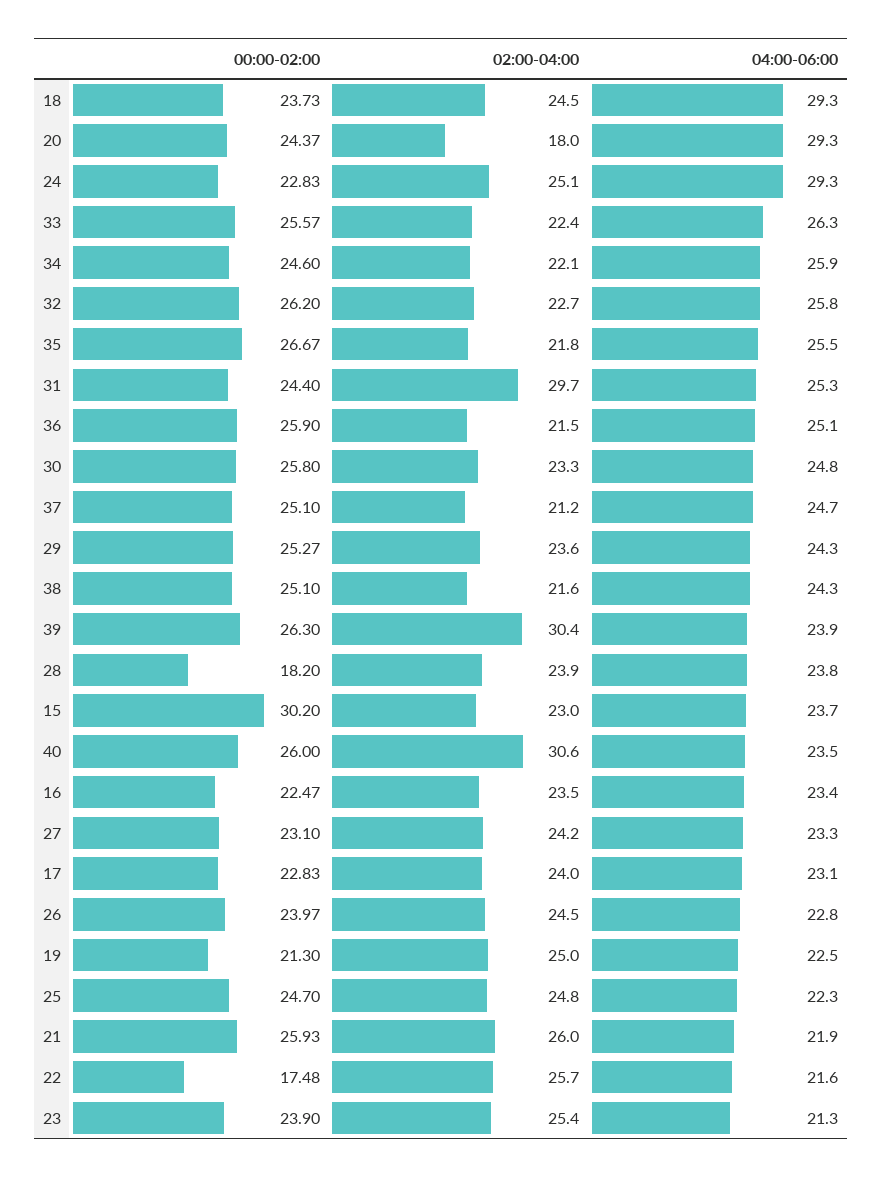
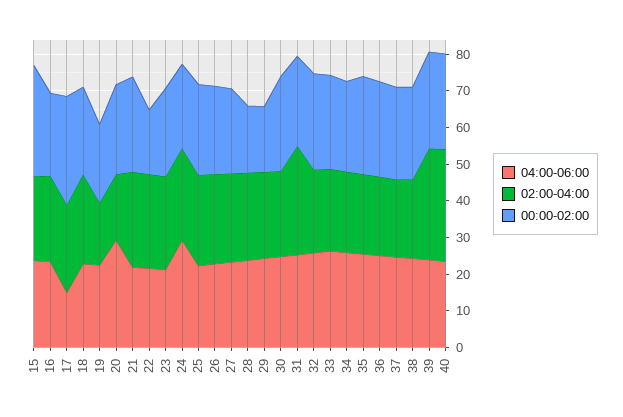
  {
    "00:00-02:00": {
      "18": 23.73,
      "20": 24.37,
      "24": 22.83,
      "33": 25.57,
      "34": 24.6,
      "32": 26.2,
      "35": 26.67,
      "31": 24.4,
      "36": 25.9,
      "30": 25.8,
      "37": 25.1,
-     "29": 25.27,
+     "29": 17.5,
      "38": 25.1,
      "39": 26.3,
      "28": 18.2,
      "15": 30.2,
      "40": 26,
      "16": 22.47,
      "27": 23.1,
-     "17": 22.83,
+     "17": 30,
      "26": 23.97,
      "19": 21.3,
      "25": 24.7,
      "21": 25.93,
      "22": 17.48,
      "23": 23.9
    },
    "02:00-04:00": {
      "18": 24.5,
      "20": 18,
      "24": 25.1,
      "33": 22.4,
      "34": 22.1,
      "32": 22.7,
      "35": 21.8,
      "31": 29.7,
      "36": 21.5,
      "30": 23.3,
      "37": 21.2,
      "29": 23.6,
      "38": 21.6,
      "39": 30.4,
      "28": 23.9,
      "15": 23,
      "40": 30.6,
      "16": 23.5,
      "27": 24.2,
      "17": 24,
      "26": 24.5,
-     "19": 25,
+     "19": 17.5,
      "25": 24.8,
      "21": 26,
      "22": 25.7,
      "23": 25.4
    },
    "04:00-06:00": {
-     "18": 29.3,
+     "18": 22.5,
      "20": 29.3,
      "24": 29.3,
      "33": 26.3,
      "34": 25.9,
      "32": 25.8,
      "35": 25.5,
      "31": 25.3,
      "36": 25.1,
      "30": 24.8,
      "37": 24.7,
      "29": 24.3,
      "38": 24.3,
      "39": 23.9,
      "28": 23.8,
      "15": 23.7,
      "40": 23.5,
      "16": 23.4,
      "27": 23.3,
-     "17": 23.1,
+     "17": 15,
      "26": 22.8,
      "19": 22.5,
      "25": 22.3,
      "21": 21.9,
      "22": 21.6,
      "23": 21.3
    }
  }

